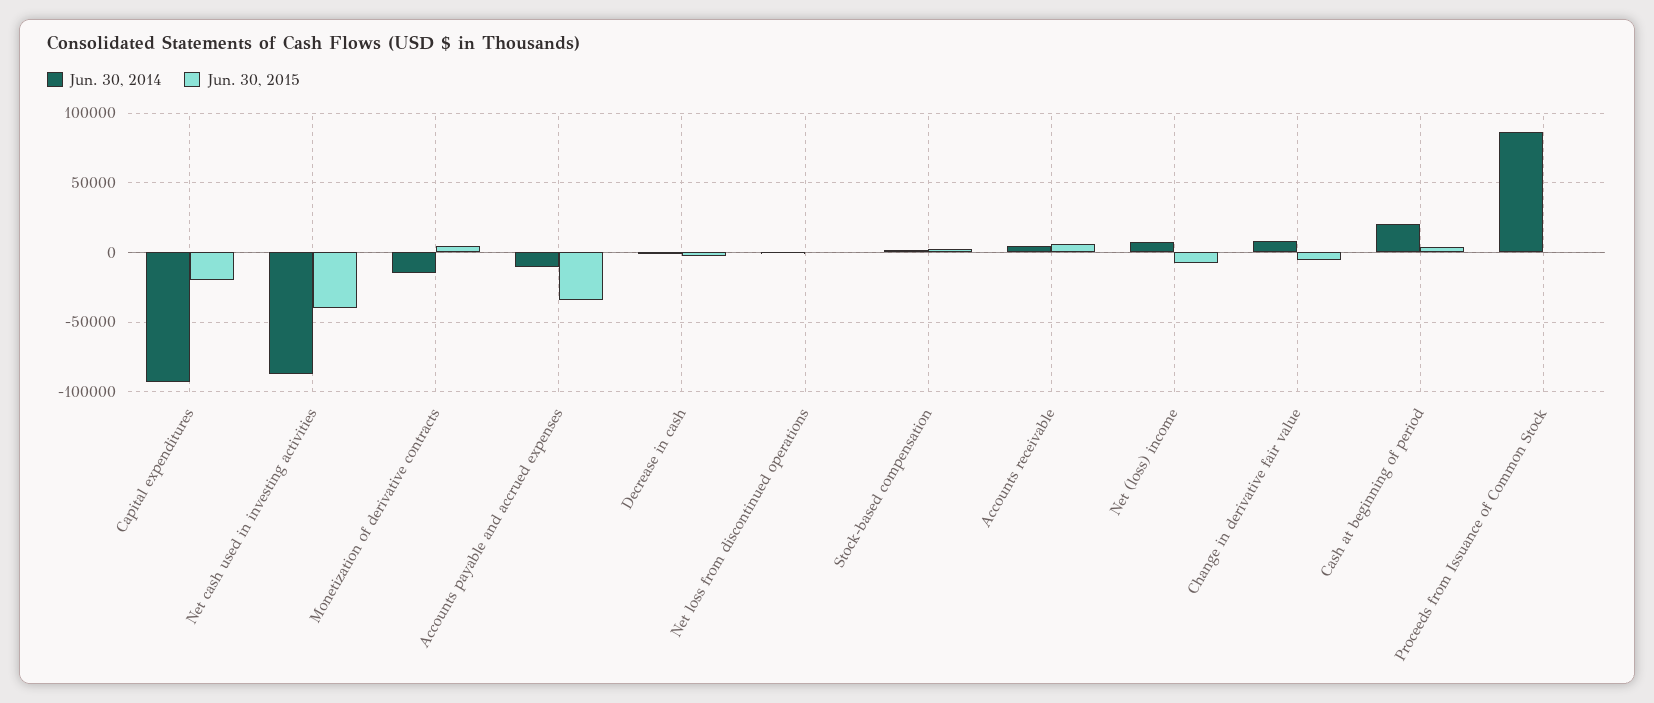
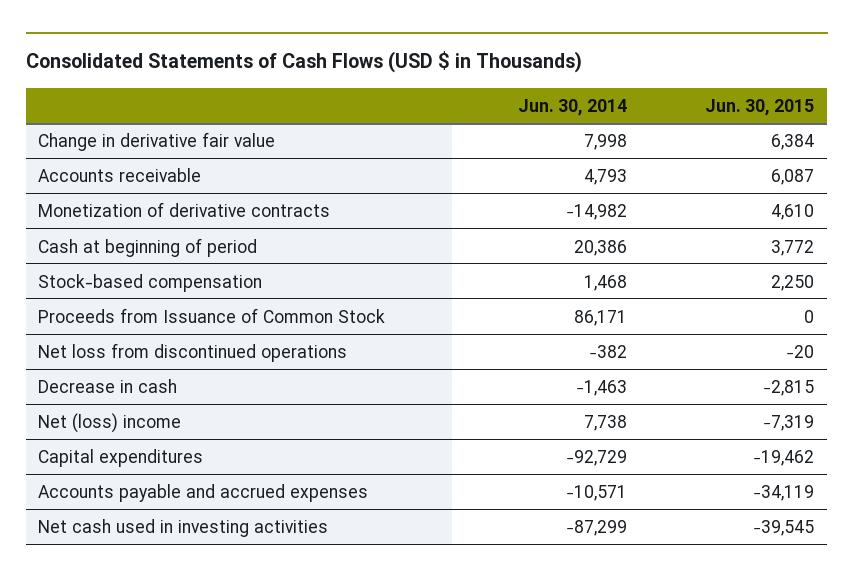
  {
    "Jun. 30, 2014": {
      "Capital expenditures": -92729,
      "Net cash used in investing activities": -87299,
      "Monetization of derivative contracts": -14982,
      "Accounts payable and accrued expenses": -10571,
      "Decrease in cash": -1463,
      "Net loss from discontinued operations": -382,
      "Stock-based compensation": 1468,
      "Accounts receivable": 4793,
      "Net (loss) income": 7738,
      "Change in derivative fair value": 7998,
      "Cash at beginning of period": 20386,
      "Proceeds from Issuance of Common Stock": 86171
    },
    "Jun. 30, 2015": {
      "Capital expenditures": -19462,
      "Net cash used in investing activities": -39545,
      "Monetization of derivative contracts": 4610,
      "Accounts payable and accrued expenses": -34119,
      "Decrease in cash": -2815,
      "Net loss from discontinued operations": -20,
      "Stock-based compensation": 2250,
      "Accounts receivable": 6087,
      "Net (loss) income": -7319,
-     "Change in derivative fair value": -5000,
+     "Change in derivative fair value": 6384,
      "Cash at beginning of period": 3772,
      "Proceeds from Issuance of Common Stock": 0
    }
  }

